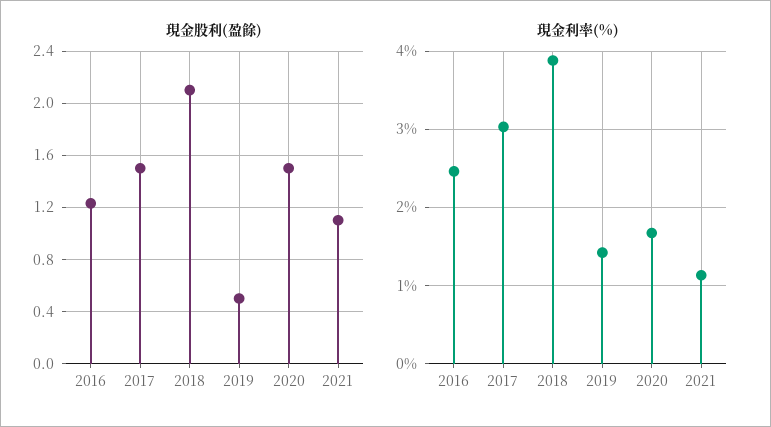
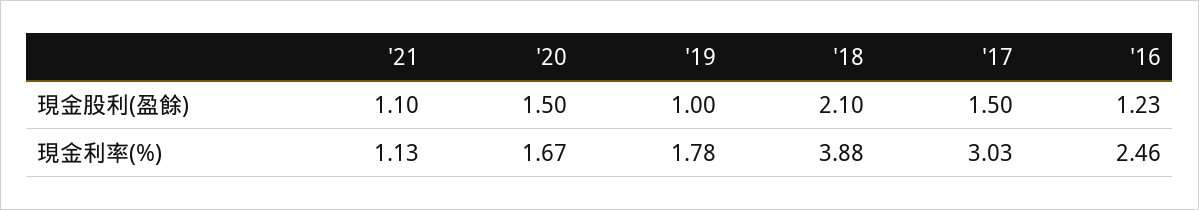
  {
    "現金股利(盈餘)": {
      "2016": 1.23,
      "2017": 1.5,
      "2018": 2.1,
-     "2019": 0.5,
+     "2019": 1,
      "2020": 1.5,
      "2021": 1.1
    },
    "現金利率(%)": {
      "2016": 2.46,
      "2017": 3.03,
      "2018": 3.88,
-     "2019": 1.4,
+     "2019": 1.78,
      "2020": 1.67,
      "2021": 1.13
    }
  }

